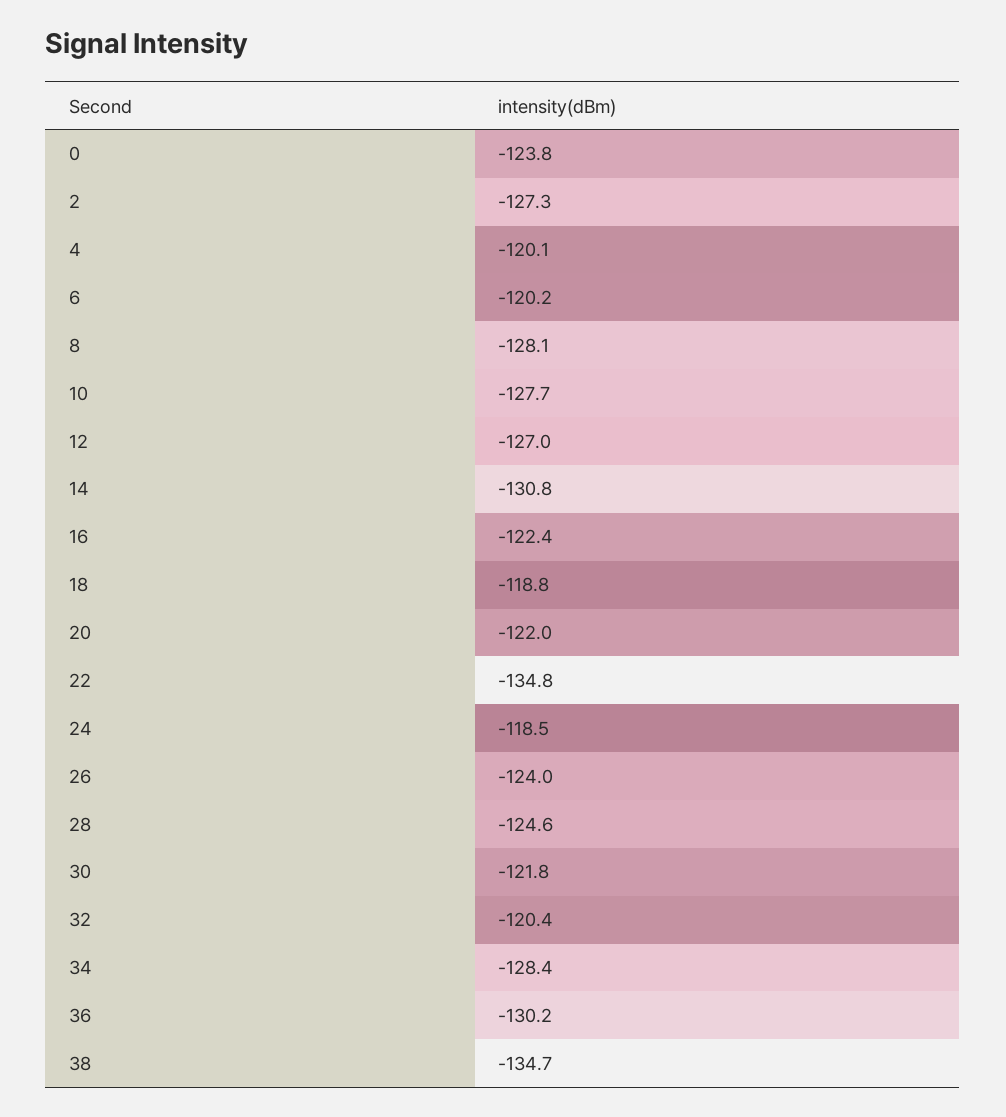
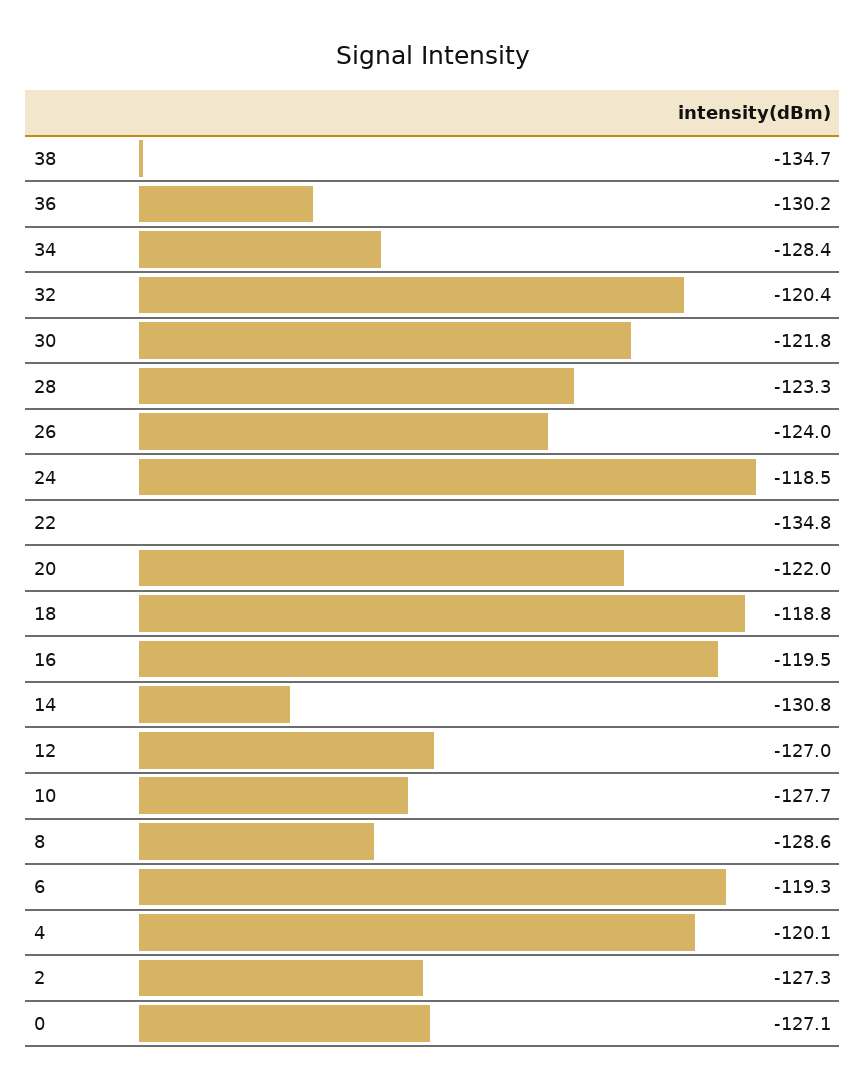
  {
-   "0": -123.8,
+   "0": -127.1,
    "2": -127.3,
    "4": -120.1,
-   "6": -120.2,
+   "6": -119.3,
-   "8": -128.1,
+   "8": -128.6,
    "10": -127.7,
    "12": -127,
    "14": -130.8,
-   "16": -122.4,
+   "16": -119.5,
    "18": -118.8,
    "20": -122,
    "22": -134.8,
    "24": -118.5,
    "26": -124,
-   "28": -124.6,
+   "28": -123.3,
    "30": -121.8,
    "32": -120.4,
    "34": -128.4,
    "36": -130.2,
    "38": -134.7
  }

